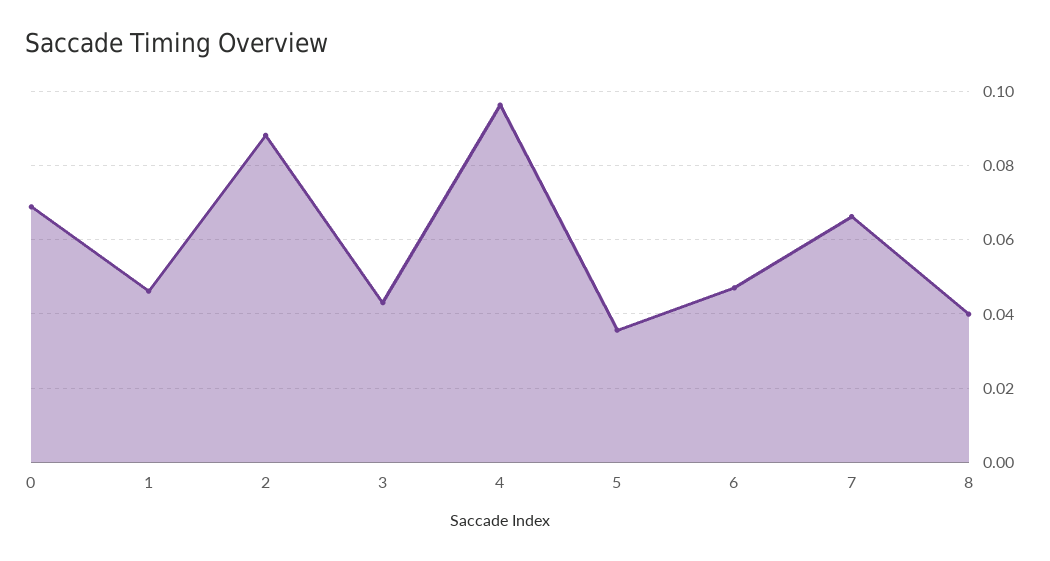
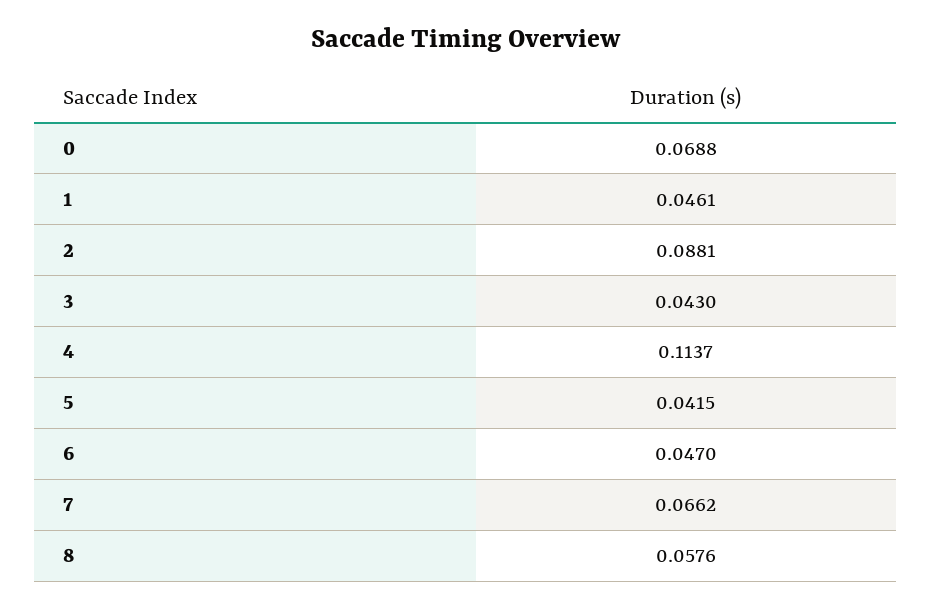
  {
    "0": 0.0688,
    "1": 0.0461,
    "2": 0.0881,
    "3": 0.043,
-   "4": 0.096,
+   "4": 0.1137,
-   "5": 0.036,
+   "5": 0.0415,
    "6": 0.047,
    "7": 0.0662,
-   "8": 0.04
+   "8": 0.0576
  }

